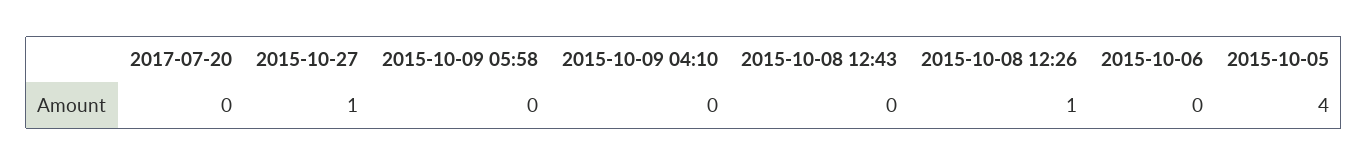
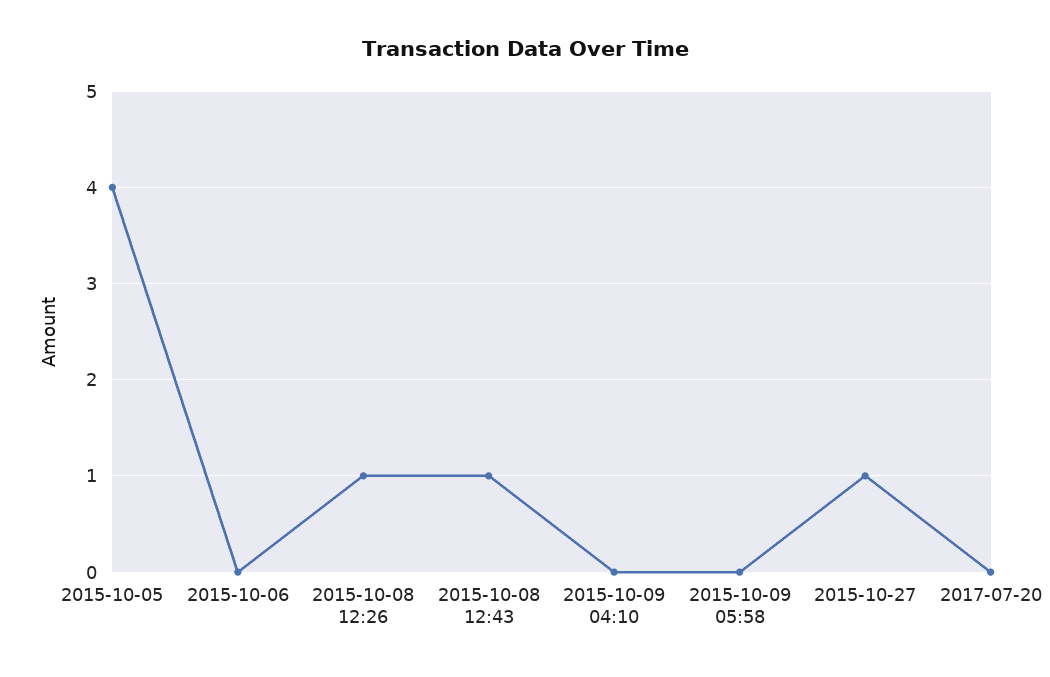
  {
    "2017-07-20": 0,
    "2015-10-27": 1,
    "2015-10-09 05:58": 0,
    "2015-10-09 04:10": 0,
-   "2015-10-08 12:43": 0,
+   "2015-10-08 12:43": 1,
    "2015-10-08 12:26": 1,
    "2015-10-06": 0,
    "2015-10-05": 4
  }

